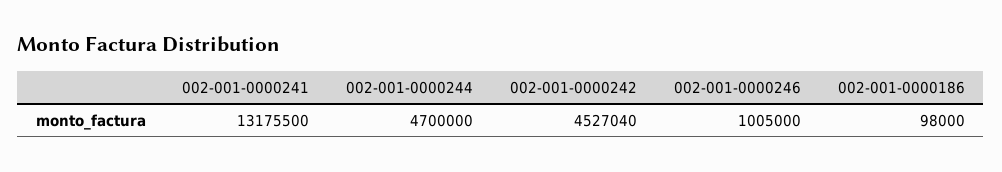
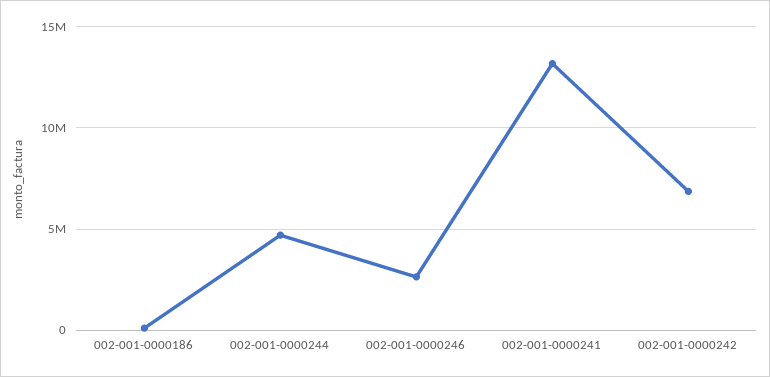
  {
    "002-001-0000241": 13175500,
    "002-001-0000244": 4700000,
-   "002-001-0000242": 4527040,
+   "002-001-0000242": 7000000,
-   "002-001-0000246": 1005000,
+   "002-001-0000246": 2500000,
    "002-001-0000186": 98000
  }

